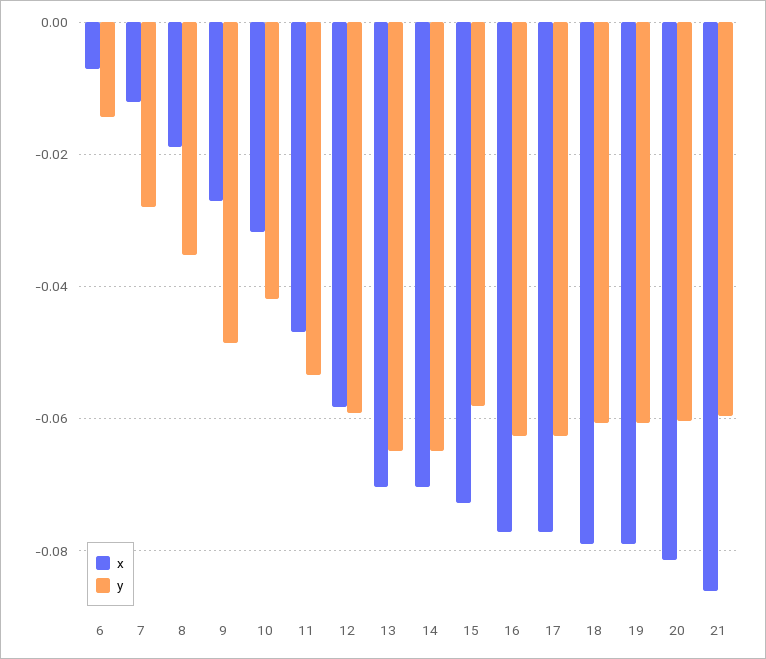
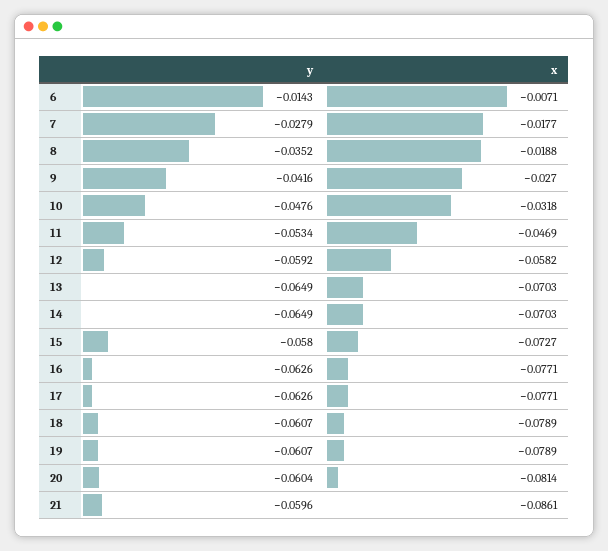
  {
    "x": {
      "6": -0.0071,
-     "7": -0.012,
+     "7": -0.0177,
      "8": -0.0188,
      "9": -0.027,
      "10": -0.0318,
      "11": -0.0469,
      "12": -0.0582,
      "13": -0.0703,
      "14": -0.0703,
      "15": -0.0727,
      "16": -0.0771,
      "17": -0.0771,
      "18": -0.0789,
      "19": -0.0789,
      "20": -0.0814,
      "21": -0.0861
    },
    "y": {
      "6": -0.0143,
      "7": -0.0279,
      "8": -0.0352,
-     "9": -0.048,
+     "9": -0.0416,
-     "10": -0.042,
+     "10": -0.0476,
      "11": -0.0534,
      "12": -0.0592,
      "13": -0.0649,
      "14": -0.0649,
      "15": -0.058,
      "16": -0.0626,
      "17": -0.0626,
      "18": -0.0607,
      "19": -0.0607,
      "20": -0.0604,
      "21": -0.0596
    }
  }

